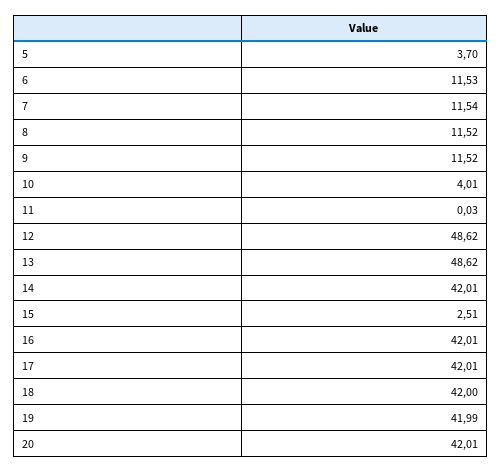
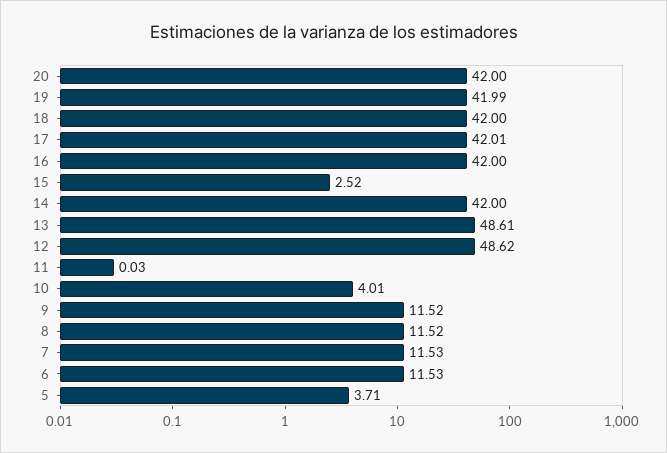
  {
-   "5": 3.7,
+   "5": 3.71,
    "6": 11.53,
-   "7": 11.54,
+   "7": 11.53,
    "8": 11.52,
    "9": 11.52,
    "10": 4.01,
    "11": 0.03,
    "12": 48.62,
-   "13": 48.62,
+   "13": 48.61,
-   "14": 42.01,
+   "14": 42,
-   "15": 2.51,
+   "15": 2.52,
-   "16": 42.01,
+   "16": 42,
    "17": 42.01,
    "18": 42,
    "19": 41.99,
-   "20": 42.01
+   "20": 42
  }

